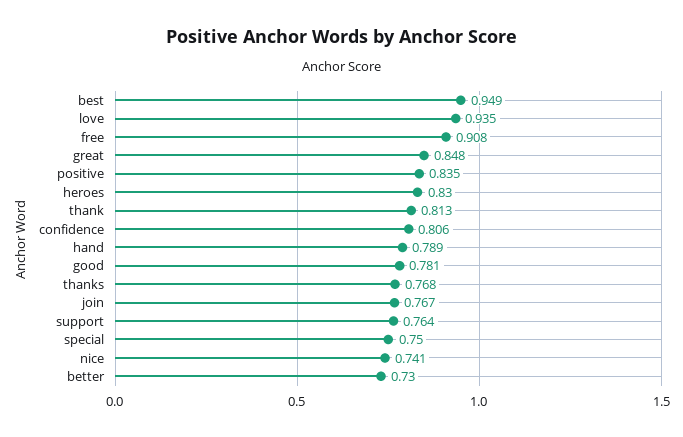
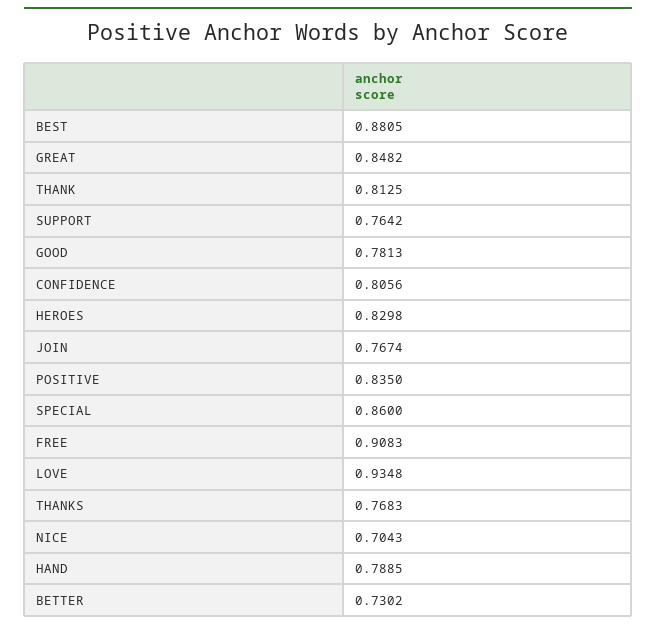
  {
-   "best": 0.949,
+   "best": 0.8805,
    "love": 0.9348,
    "free": 0.9083,
    "great": 0.8482,
    "positive": 0.835,
    "heroes": 0.8298,
    "thank": 0.8125,
    "confidence": 0.8056,
    "hand": 0.7885,
    "good": 0.7813,
    "thanks": 0.7683,
    "join": 0.7674,
    "support": 0.7642,
-   "special": 0.75,
+   "special": 0.86,
-   "nice": 0.741,
+   "nice": 0.7043,
    "better": 0.7302
  }

